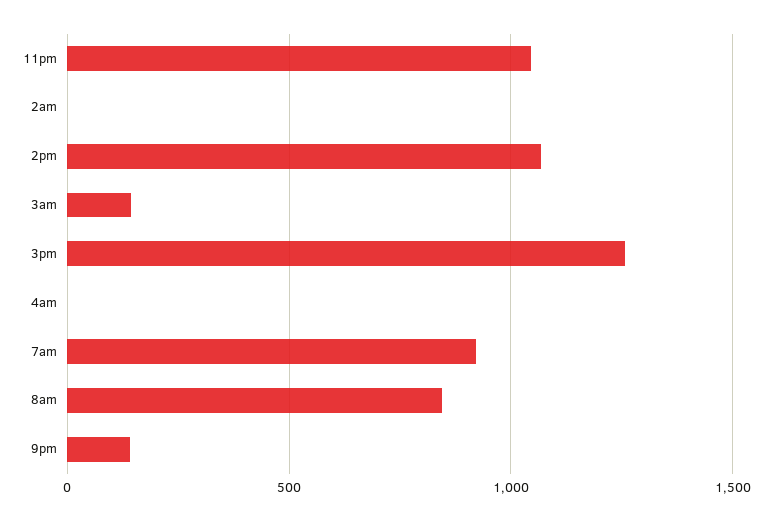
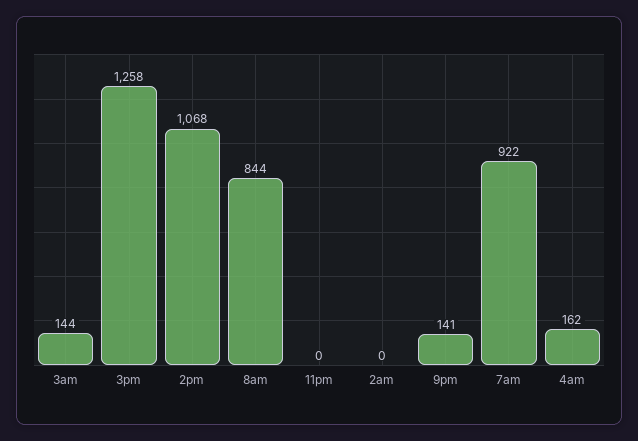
  {
-   "11pm": 1050,
+   "11pm": 0,
    "2am": 0,
    "2pm": 1068,
    "3am": 144,
    "3pm": 1258,
-   "4am": 0,
+   "4am": 162,
    "7am": 922,
    "8am": 844,
    "9pm": 141
  }

